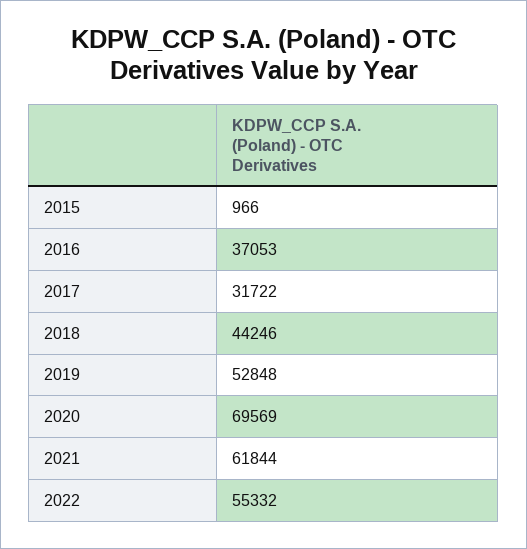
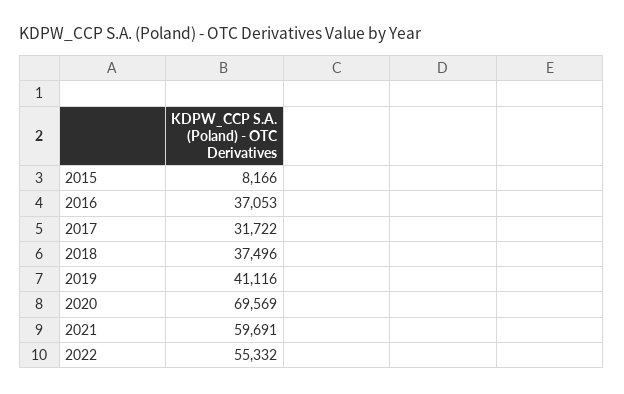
  {
-   "2015": 966,
+   "2015": 8166,
    "2016": 37053,
    "2017": 31722,
-   "2018": 44246,
+   "2018": 37496,
-   "2019": 52848,
+   "2019": 41116,
    "2020": 69569,
-   "2021": 61844,
+   "2021": 59691,
    "2022": 55332
  }

